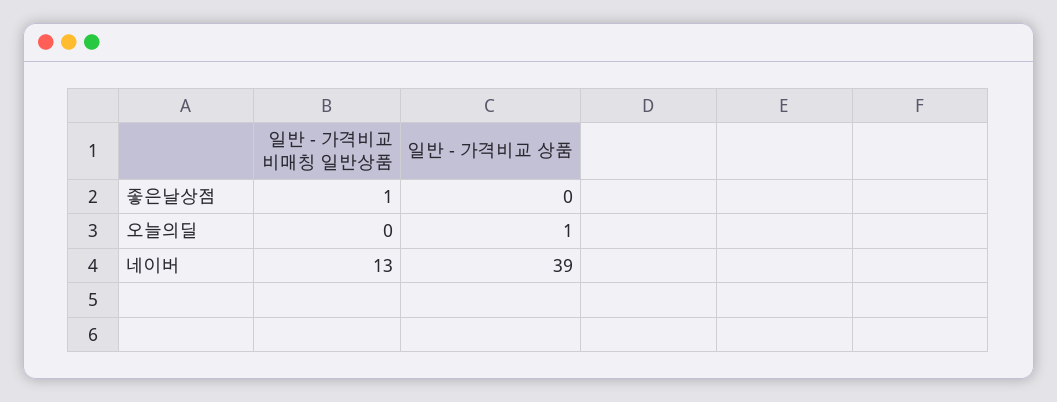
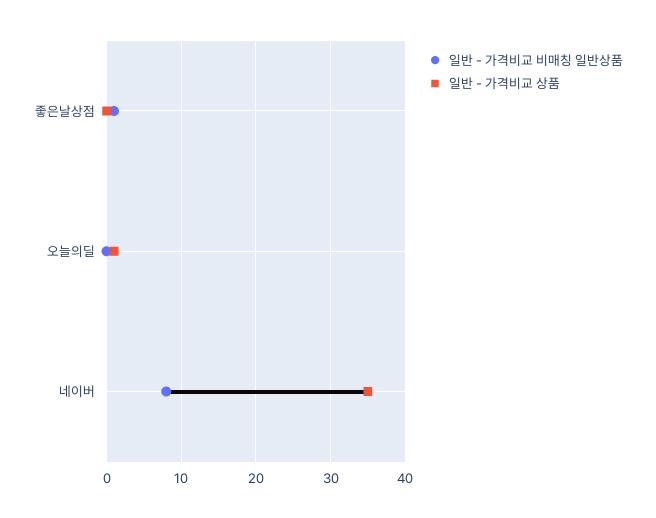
  {
    "일반 - 가격비교 비매칭 일반상품": {
      "좋은날상점": 1,
      "오늘의딜": 0,
-     "네이버": 13
+     "네이버": 8
    },
    "일반 - 가격비교 상품": {
      "좋은날상점": 0,
      "오늘의딜": 1,
-     "네이버": 39
+     "네이버": 35
    }
  }

